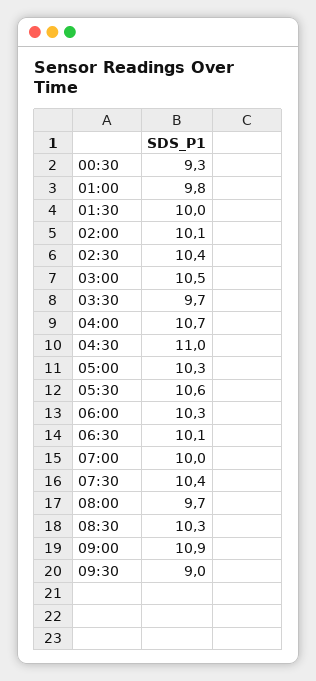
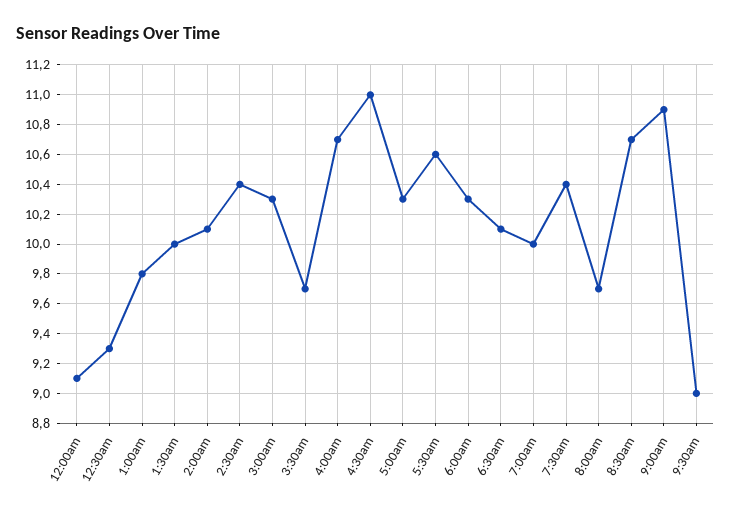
  {
    "00:30": 9.3,
    "01:00": 9.8,
    "01:30": 10,
    "02:00": 10.1,
    "02:30": 10.4,
-   "03:00": 10.5,
+   "03:00": 10.3,
    "03:30": 9.7,
    "04:00": 10.7,
    "04:30": 11,
    "05:00": 10.3,
    "05:30": 10.6,
    "06:00": 10.3,
    "06:30": 10.1,
    "07:00": 10,
    "07:30": 10.4,
    "08:00": 9.7,
-   "08:30": 10.3,
+   "08:30": 10.7,
    "09:00": 10.9,
-   "09:30": 9
+   "09:30": 9,
+   "12:00am": 9.1
  }

